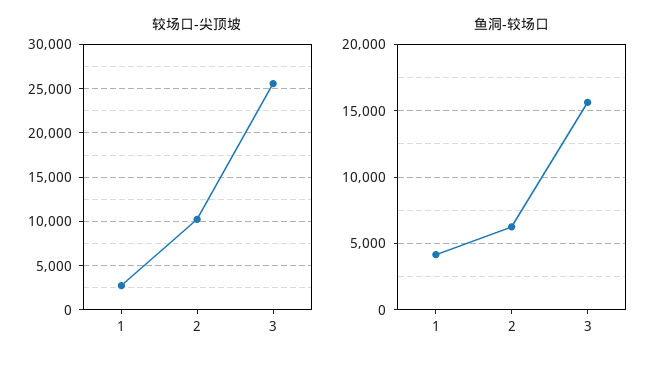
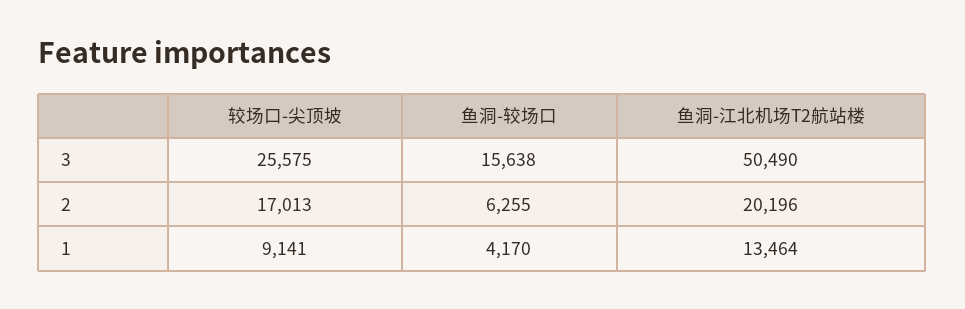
  {
    "较场口-尖顶坡": {
-     "1": 3000,
+     "1": 9141,
-     "2": 10000,
+     "2": 17013,
      "3": 25575
    },
    "鱼洞-较场口": {
      "1": 4170,
      "2": 6255,
      "3": 15638
-   }
+   },
+   "鱼洞-江北机场T2航站楼": {
+     "3": 50490,
+     "2": 20196,
+     "1": 13464
+   }
  }

